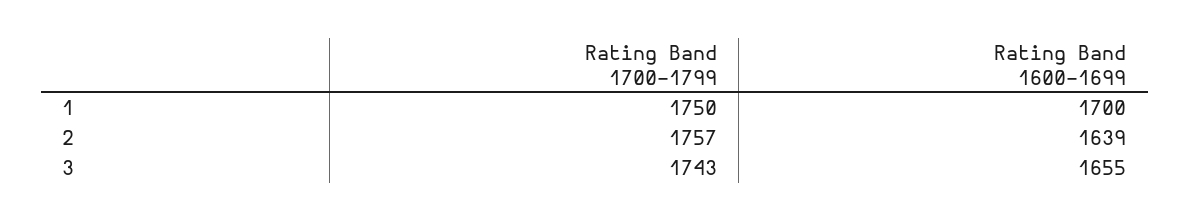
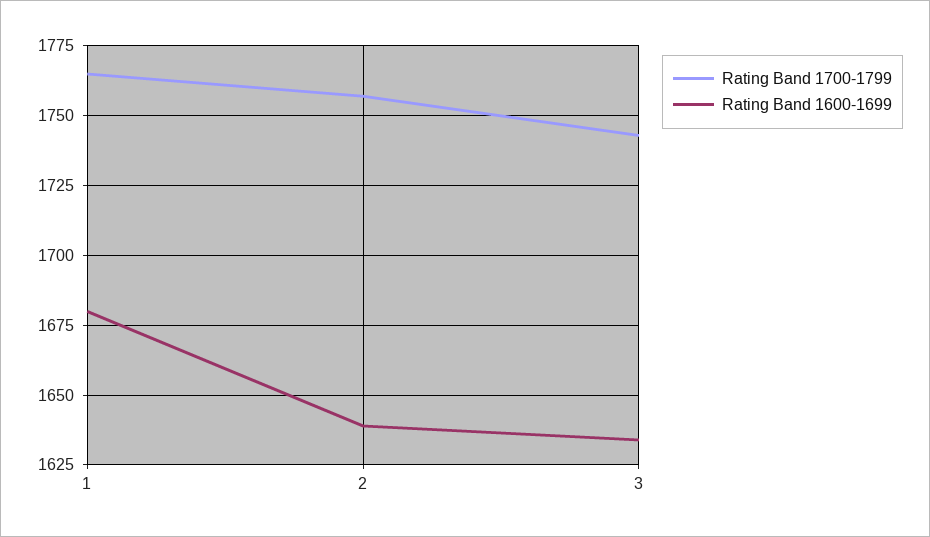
  {
    "Rating Band 1700-1799": {
-     "1": 1750,
+     "1": 1765,
      "2": 1757,
      "3": 1743
    },
    "Rating Band 1600-1699": {
-     "1": 1700,
+     "1": 1680,
      "2": 1639,
-     "3": 1655
+     "3": 1635
    }
  }

